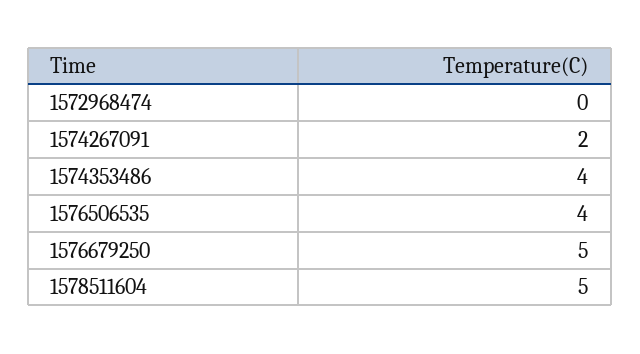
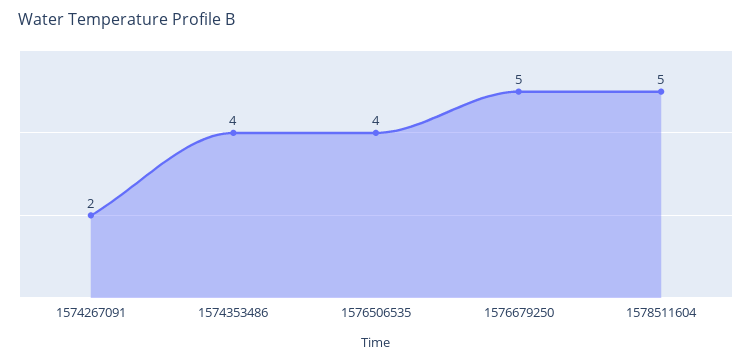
  {
-   "1572968474": 0,
    "1574267091": 2,
    "1574353486": 4,
    "1576506535": 4,
    "1576679250": 5,
    "1578511604": 5
  }

